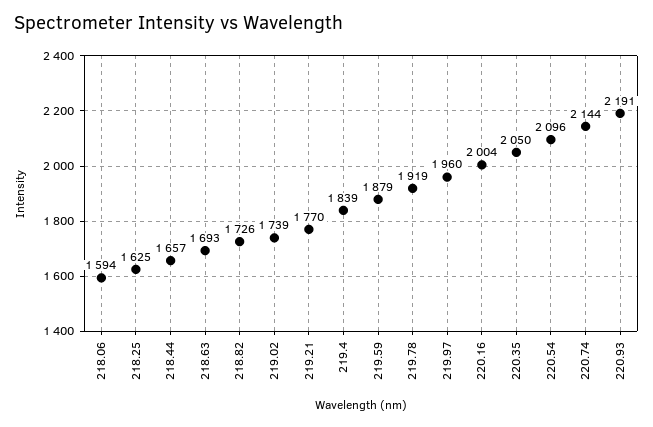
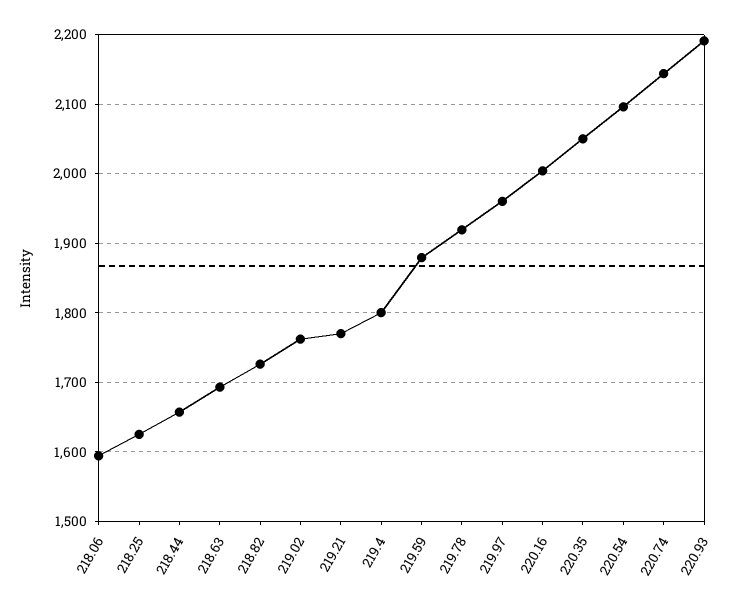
  {
    "218.06": 1594,
    "218.25": 1625,
    "218.44": 1657,
    "218.63": 1693,
    "218.82": 1726,
-   "219.02": 1739,
+   "219.02": 1760,
    "219.21": 1770,
-   "219.4": 1839,
+   "219.4": 1800,
    "219.59": 1879,
    "219.78": 1919,
    "219.97": 1960,
    "220.16": 2004,
    "220.35": 2050,
    "220.54": 2096,
    "220.74": 2144,
    "220.93": 2191
  }

